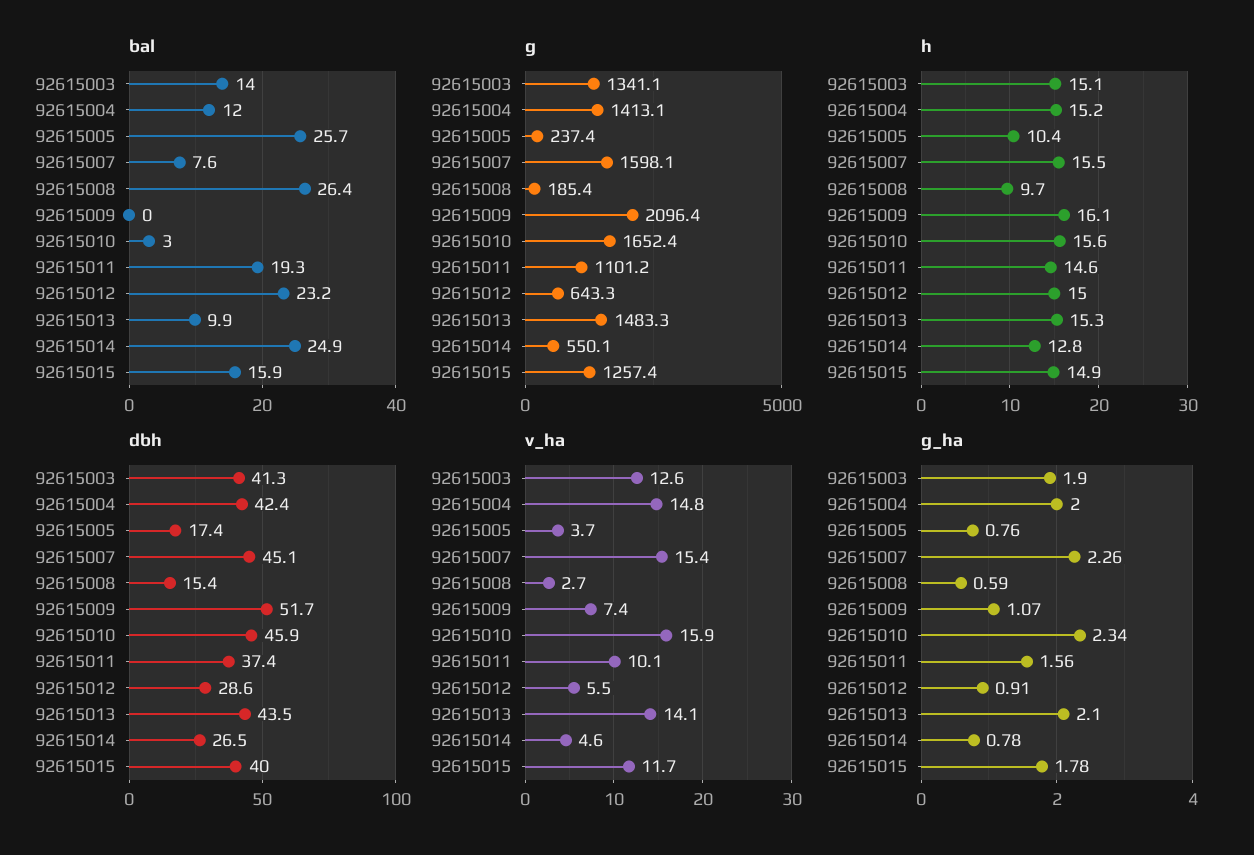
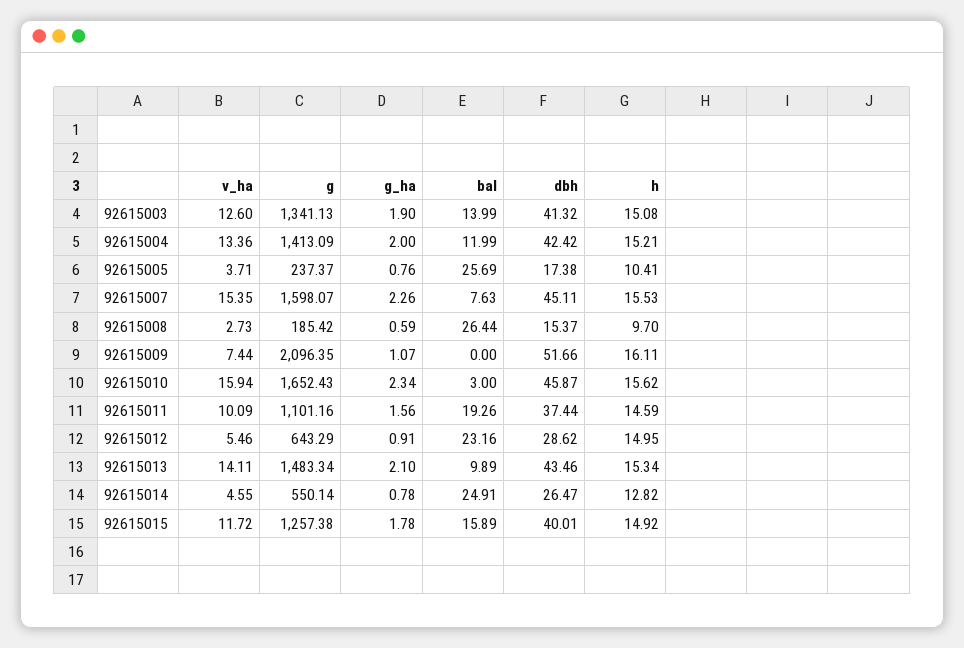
  {
    "bal": {
      "92615003": 13.99,
      "92615004": 11.99,
      "92615005": 25.69,
      "92615007": 7.63,
      "92615008": 26.44,
      "92615009": 0,
      "92615010": 3,
      "92615011": 19.26,
      "92615012": 23.16,
      "92615013": 9.89,
      "92615014": 24.91,
      "92615015": 15.89
    },
    "g": {
      "92615003": 1341.13,
      "92615004": 1413.09,
      "92615005": 237.37,
      "92615007": 1598.07,
      "92615008": 185.42,
      "92615009": 2096.35,
      "92615010": 1652.43,
      "92615011": 1101.16,
      "92615012": 643.29,
      "92615013": 1483.34,
      "92615014": 550.14,
      "92615015": 1257.38
    },
    "h": {
      "92615003": 15.08,
      "92615004": 15.21,
      "92615005": 10.41,
      "92615007": 15.53,
      "92615008": 9.7,
      "92615009": 16.11,
      "92615010": 15.62,
      "92615011": 14.59,
      "92615012": 14.95,
      "92615013": 15.34,
      "92615014": 12.82,
      "92615015": 14.92
    },
    "dbh": {
      "92615003": 41.32,
      "92615004": 42.42,
      "92615005": 17.38,
      "92615007": 45.11,
      "92615008": 15.37,
      "92615009": 51.66,
      "92615010": 45.87,
      "92615011": 37.44,
      "92615012": 28.62,
      "92615013": 43.46,
      "92615014": 26.47,
      "92615015": 40.01
    },
    "v_ha": {
      "92615003": 12.6,
-     "92615004": 14.8,
+     "92615004": 13.36,
      "92615005": 3.71,
      "92615007": 15.35,
      "92615008": 2.73,
      "92615009": 7.44,
      "92615010": 15.94,
      "92615011": 10.09,
      "92615012": 5.46,
      "92615013": 14.11,
      "92615014": 4.55,
      "92615015": 11.72
    },
    "g_ha": {
      "92615003": 1.9,
      "92615004": 2,
      "92615005": 0.76,
      "92615007": 2.26,
      "92615008": 0.59,
      "92615009": 1.07,
      "92615010": 2.34,
      "92615011": 1.56,
      "92615012": 0.91,
      "92615013": 2.1,
      "92615014": 0.78,
      "92615015": 1.78
    }
  }

